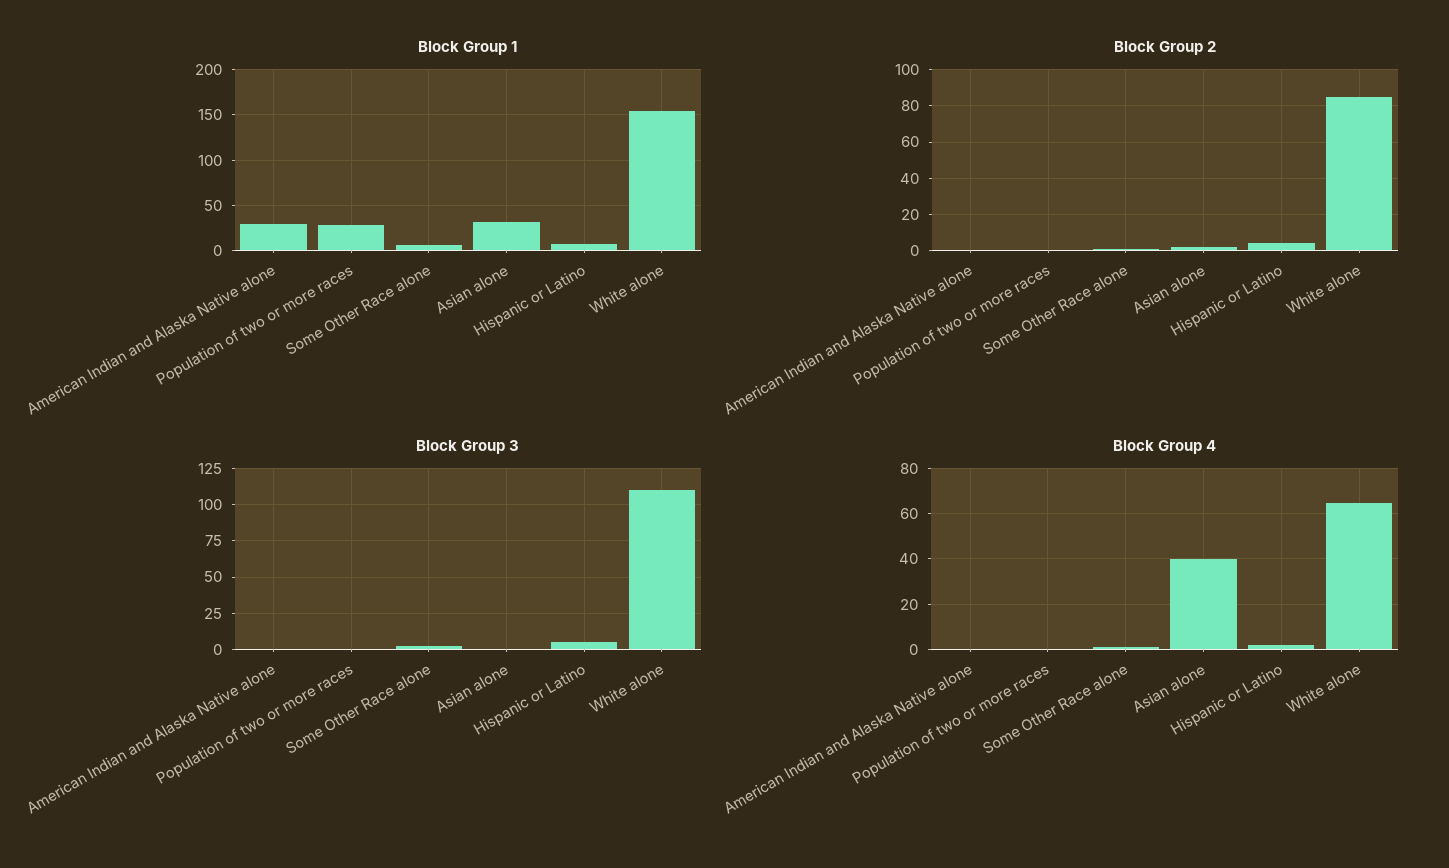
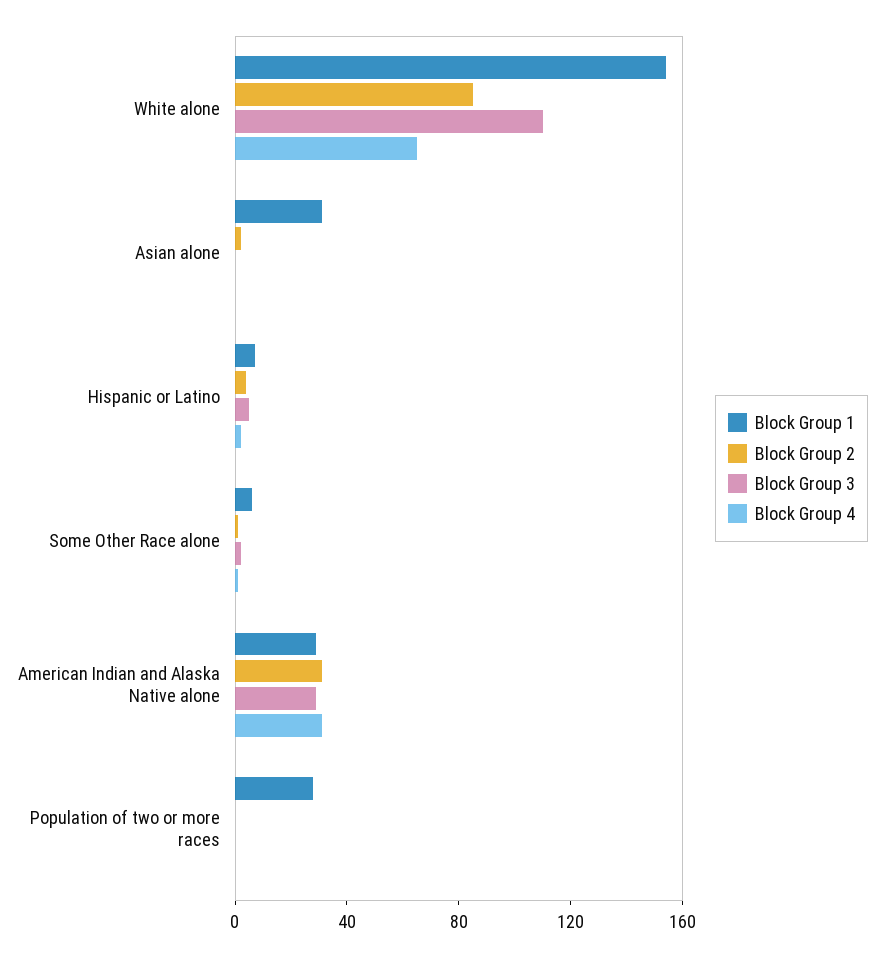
  {
    "Block Group 1": {
      "American Indian and Alaska Native alone": 30,
      "Population of two or more races": 30,
      "Some Other Race alone": 10,
      "Asian alone": 30,
      "Hispanic or Latino": 10,
      "White alone": 150
    },
    "Block Group 2": {
-     "American Indian and Alaska Native alone": 0,
+     "American Indian and Alaska Native alone": 30,
      "Population of two or more races": 0,
      "Some Other Race alone": 0,
      "Asian alone": 0,
      "Hispanic or Latino": 5,
      "White alone": 85
    },
    "Block Group 3": {
-     "American Indian and Alaska Native alone": 0,
+     "American Indian and Alaska Native alone": 30,
      "Population of two or more races": 0,
      "Some Other Race alone": 0,
      "Asian alone": 0,
      "Hispanic or Latino": 5,
      "White alone": 110
    },
    "Block Group 4": {
-     "American Indian and Alaska Native alone": 0,
+     "American Indian and Alaska Native alone": 30,
      "Population of two or more races": 0,
      "Some Other Race alone": 0,
-     "Asian alone": 40,
+     "Asian alone": 0,
      "Hispanic or Latino": 0,
      "White alone": 65
    }
  }

